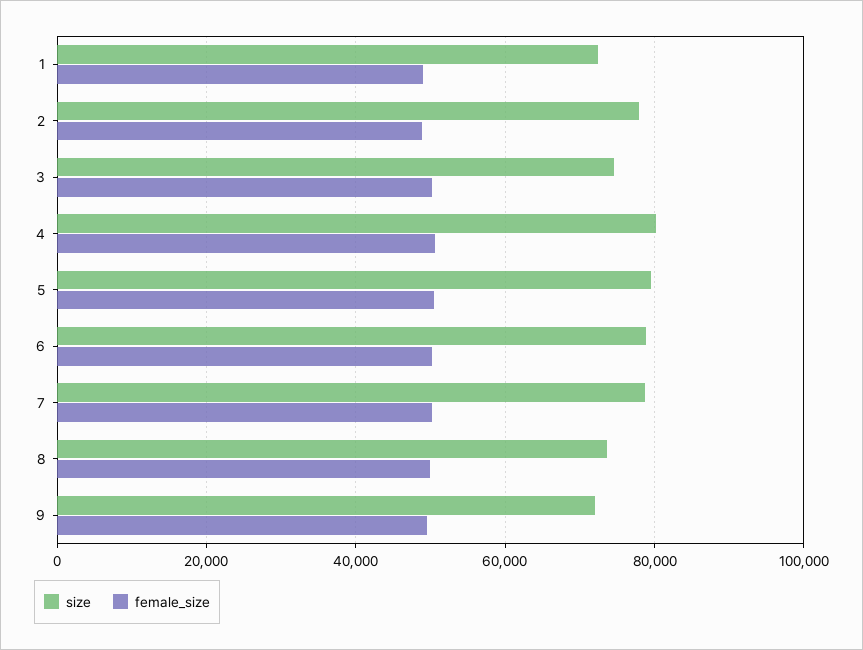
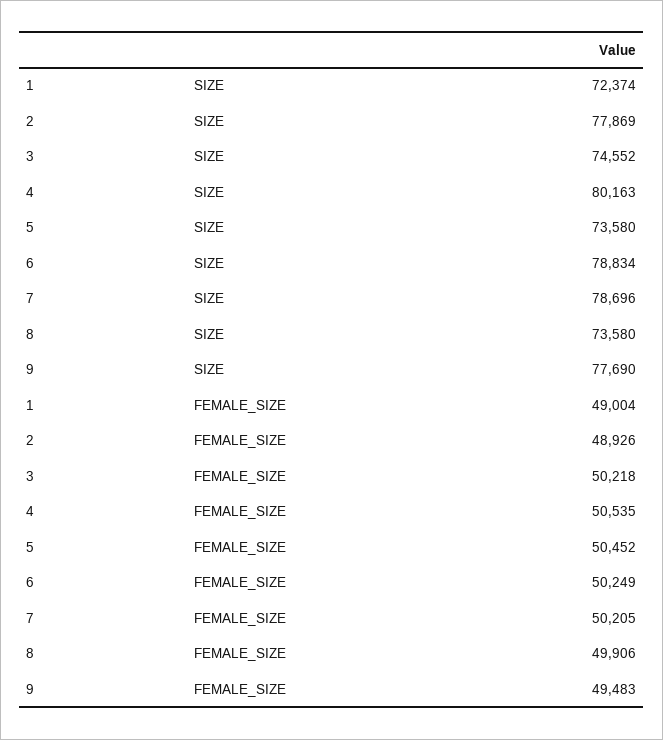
  {
    "size": {
      "1": 72374,
      "2": 77869,
      "3": 74552,
      "4": 80163,
-     "5": 80000,
+     "5": 73580,
      "6": 78834,
      "7": 78696,
      "8": 73580,
-     "9": 72000
+     "9": 77690
    },
    "female_size": {
      "1": 49004,
      "2": 48926,
      "3": 50218,
      "4": 50535,
      "5": 50452,
      "6": 50249,
      "7": 50205,
      "8": 49906,
      "9": 49483
    }
  }

